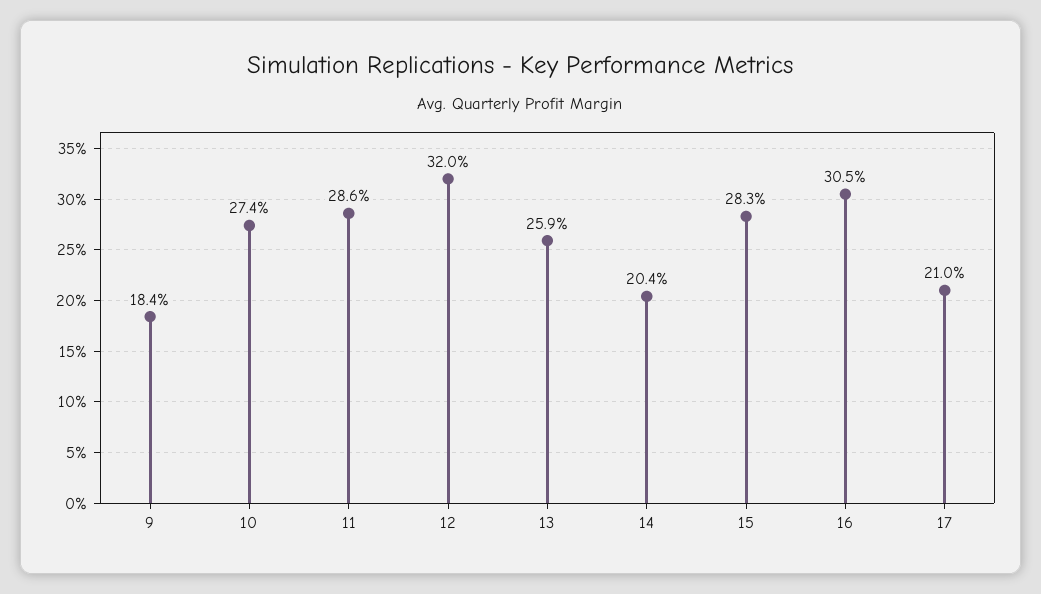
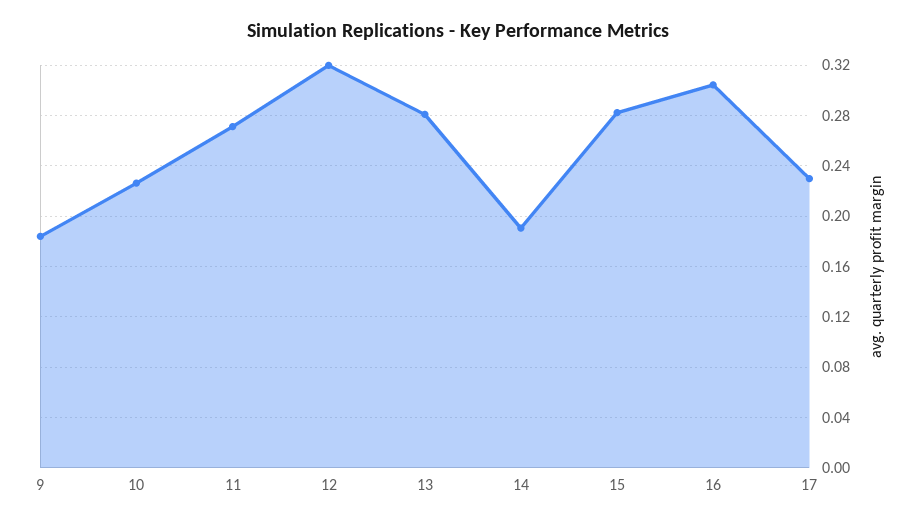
  {
    "9": 0.184,
-   "10": 0.274,
+   "10": 0.225,
-   "11": 0.286,
+   "11": 0.27,
    "12": 0.32,
-   "13": 0.259,
+   "13": 0.28,
-   "14": 0.204,
+   "14": 0.19,
    "15": 0.283,
    "16": 0.305,
-   "17": 0.21
+   "17": 0.23
  }

